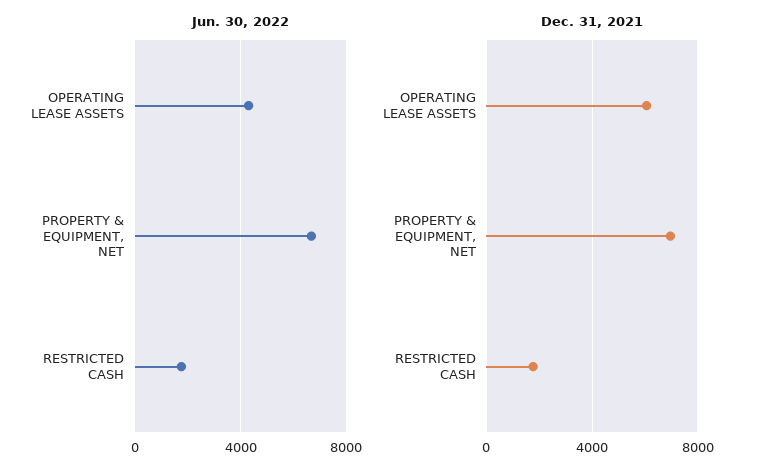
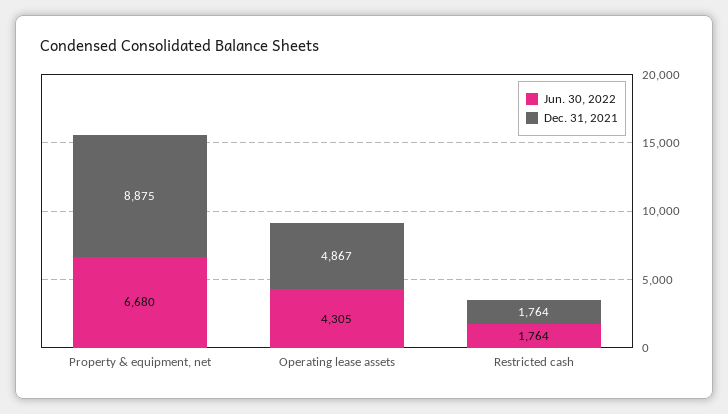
  {
    "Jun. 30, 2022": {
      "OPERATING LEASE ASSETS": 4305,
      "PROPERTY & EQUIPMENT, NET": 6680,
      "RESTRICTED CASH": 1764
    },
    "Dec. 31, 2021": {
-     "OPERATING LEASE ASSETS": 6000,
+     "OPERATING LEASE ASSETS": 4867,
-     "PROPERTY & EQUIPMENT, NET": 7000,
+     "PROPERTY & EQUIPMENT, NET": 8875,
      "RESTRICTED CASH": 1764
    }
  }

